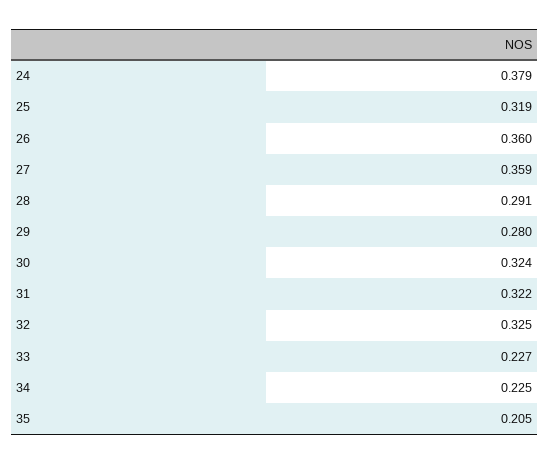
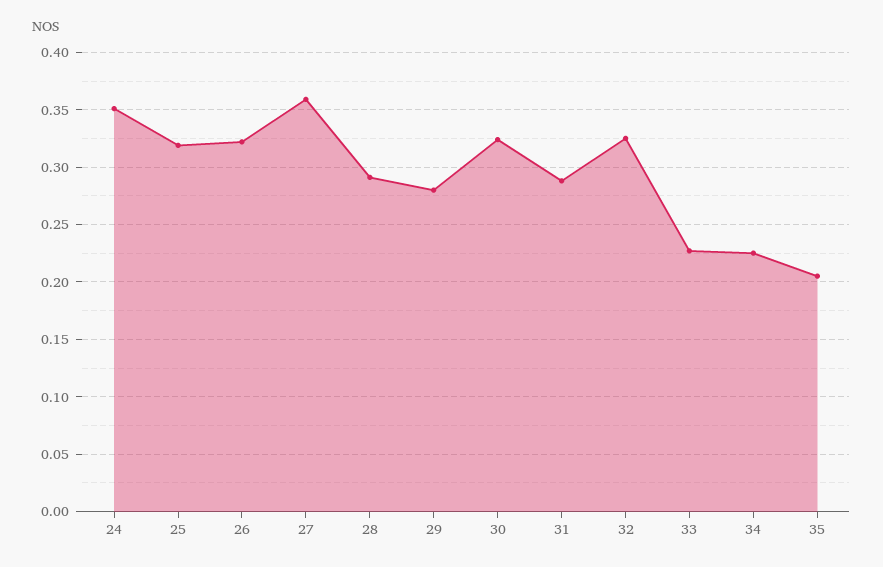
  {
-   "24": 0.379,
+   "24": 0.35,
    "25": 0.319,
-   "26": 0.36,
+   "26": 0.32,
    "27": 0.359,
    "28": 0.291,
    "29": 0.28,
    "30": 0.324,
-   "31": 0.322,
+   "31": 0.29,
    "32": 0.325,
    "33": 0.227,
    "34": 0.225,
    "35": 0.205
  }

